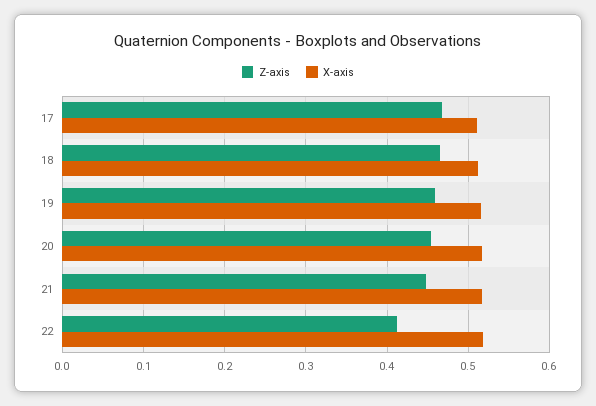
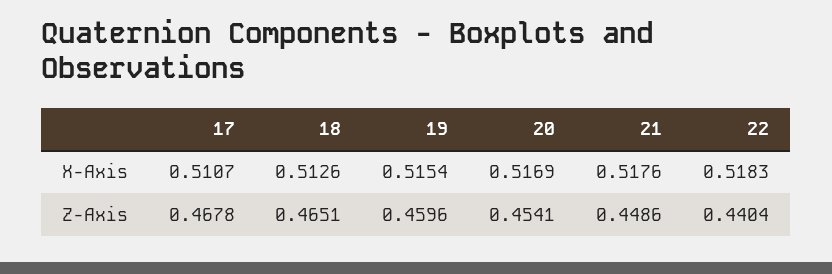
  {
    "Z-axis": {
      "17": 0.4678,
      "18": 0.4651,
      "19": 0.4596,
      "20": 0.4541,
      "21": 0.4486,
-     "22": 0.41
+     "22": 0.4404
    },
    "X-axis": {
      "17": 0.5107,
      "18": 0.5126,
      "19": 0.5154,
      "20": 0.5169,
      "21": 0.5176,
      "22": 0.5183
    }
  }

